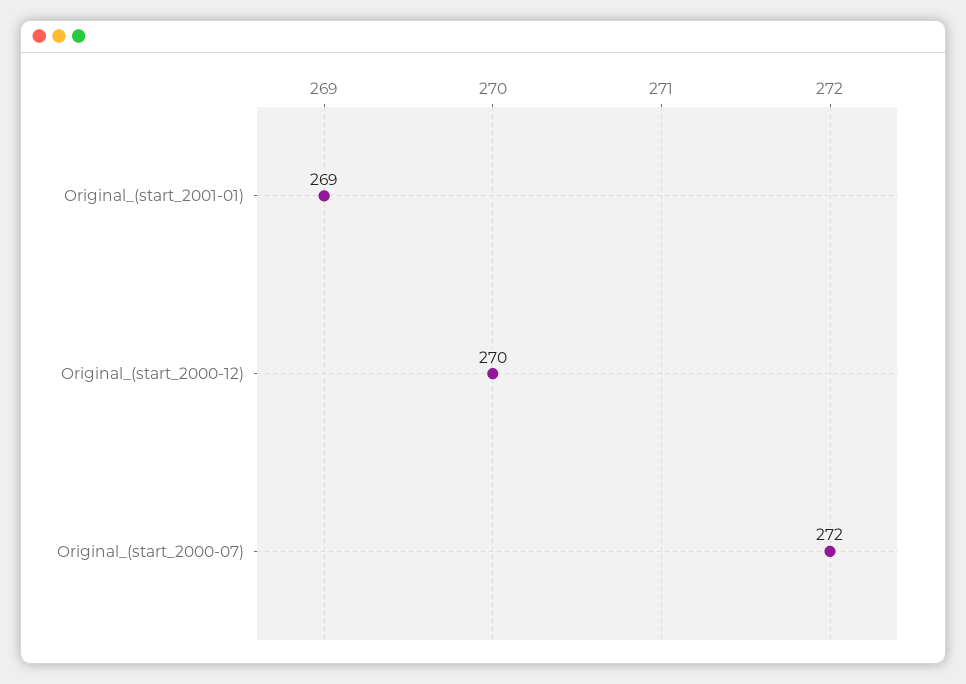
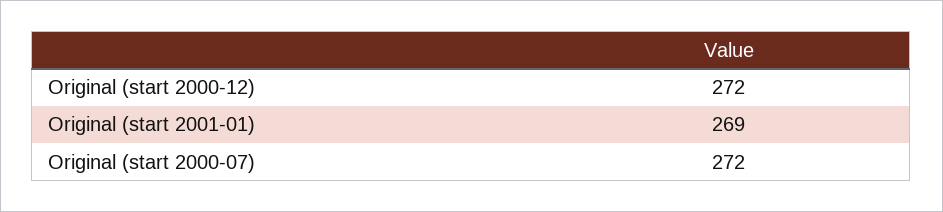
  {
    "Original_(start_2001-01)": 269,
-   "Original_(start_2000-12)": 270,
+   "Original_(start_2000-12)": 272,
    "Original_(start_2000-07)": 272
  }

